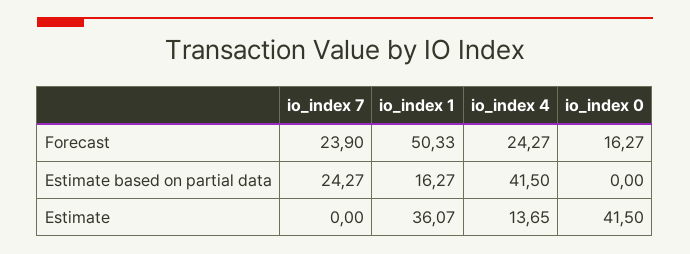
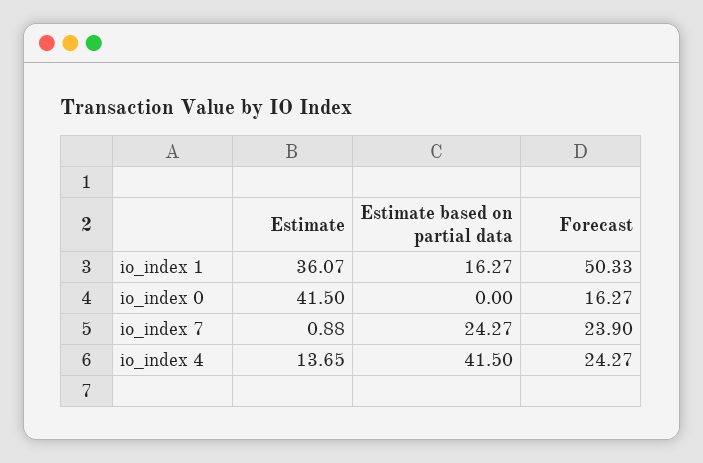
  {
    "io_index 7": {
      "Forecast": 23.9,
      "Estimate based on partial data": 24.27,
-     "Estimate": 0
+     "Estimate": 0.88
    },
    "io_index 1": {
      "Forecast": 50.33,
      "Estimate based on partial data": 16.27,
      "Estimate": 36.07
    },
    "io_index 4": {
      "Forecast": 24.27,
      "Estimate based on partial data": 41.5,
      "Estimate": 13.65
    },
    "io_index 0": {
      "Forecast": 16.27,
      "Estimate based on partial data": 0,
      "Estimate": 41.5
    }
  }

